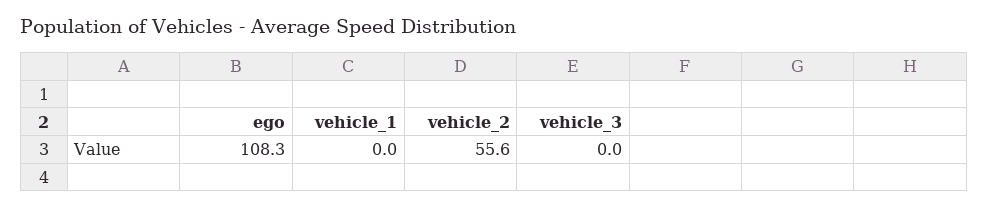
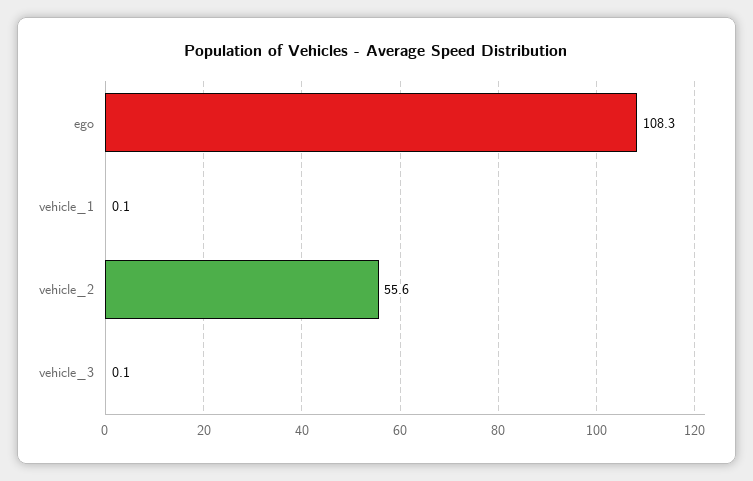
  {
    "ego": 108.3,
-   "vehicle_1": 0,
+   "vehicle_1": 0.1,
    "vehicle_2": 55.6,
-   "vehicle_3": 0
+   "vehicle_3": 0.1
  }

